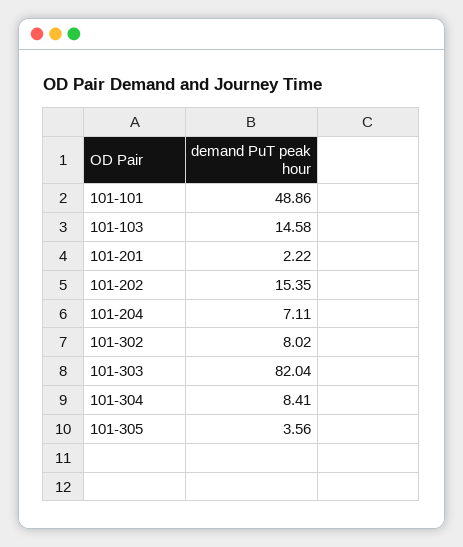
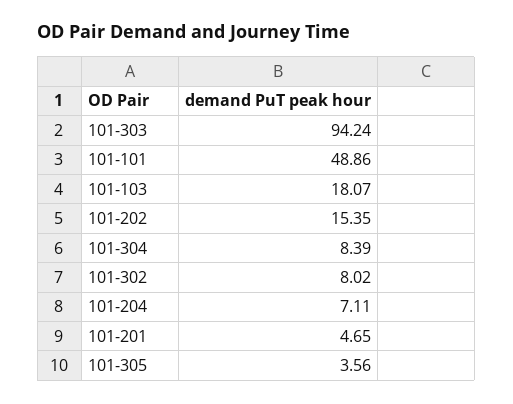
  {
    "101-101": 48.86,
-   "101-103": 14.58,
+   "101-103": 18.07,
-   "101-201": 2.22,
+   "101-201": 4.65,
    "101-202": 15.35,
    "101-204": 7.11,
    "101-302": 8.02,
-   "101-303": 82.04,
+   "101-303": 94.24,
-   "101-304": 8.41,
+   "101-304": 8.39,
    "101-305": 3.56
  }

